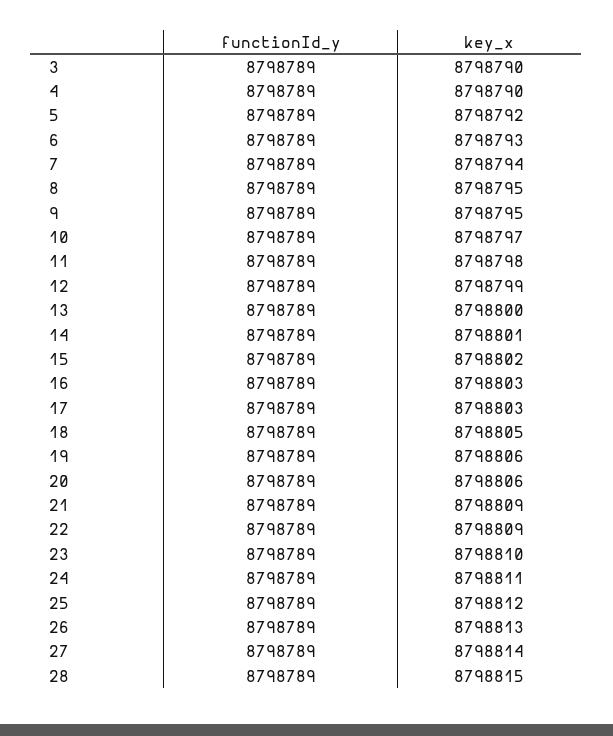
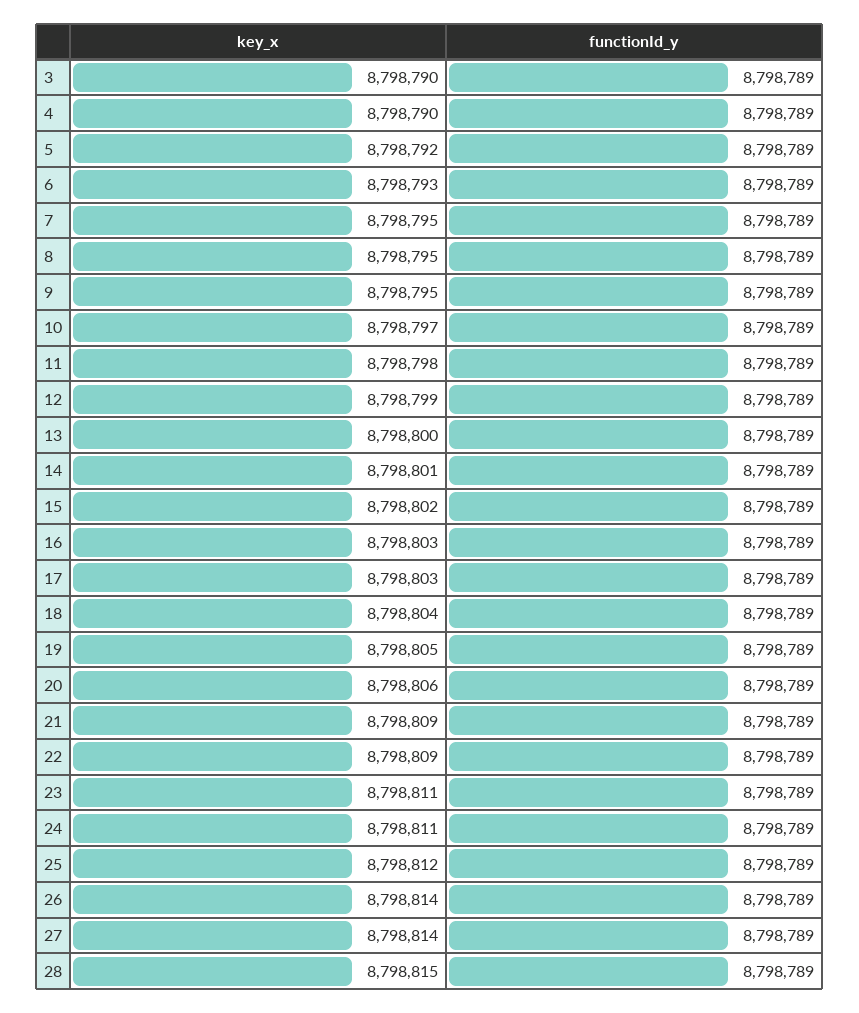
  {
    "functionId_y": {
      "3": 8798789,
      "4": 8798789,
      "5": 8798789,
      "6": 8798789,
      "7": 8798789,
      "8": 8798789,
      "9": 8798789,
      "10": 8798789,
      "11": 8798789,
      "12": 8798789,
      "13": 8798789,
      "14": 8798789,
      "15": 8798789,
      "16": 8798789,
      "17": 8798789,
      "18": 8798789,
      "19": 8798789,
      "20": 8798789,
      "21": 8798789,
      "22": 8798789,
      "23": 8798789,
      "24": 8798789,
      "25": 8798789,
      "26": 8798789,
      "27": 8798789,
      "28": 8798789
    },
    "key_x": {
      "3": 8798790,
      "4": 8798790,
      "5": 8798792,
      "6": 8798793,
-     "7": 8798794,
+     "7": 8798795,
      "8": 8798795,
      "9": 8798795,
      "10": 8798797,
      "11": 8798798,
      "12": 8798799,
      "13": 8798800,
      "14": 8798801,
      "15": 8798802,
      "16": 8798803,
      "17": 8798803,
-     "18": 8798805,
+     "18": 8798804,
-     "19": 8798806,
+     "19": 8798805,
      "20": 8798806,
      "21": 8798809,
      "22": 8798809,
-     "23": 8798810,
+     "23": 8798811,
      "24": 8798811,
      "25": 8798812,
-     "26": 8798813,
+     "26": 8798814,
      "27": 8798814,
      "28": 8798815
    }
  }

